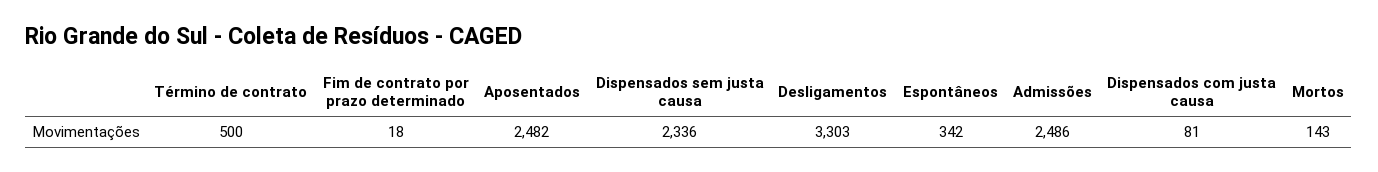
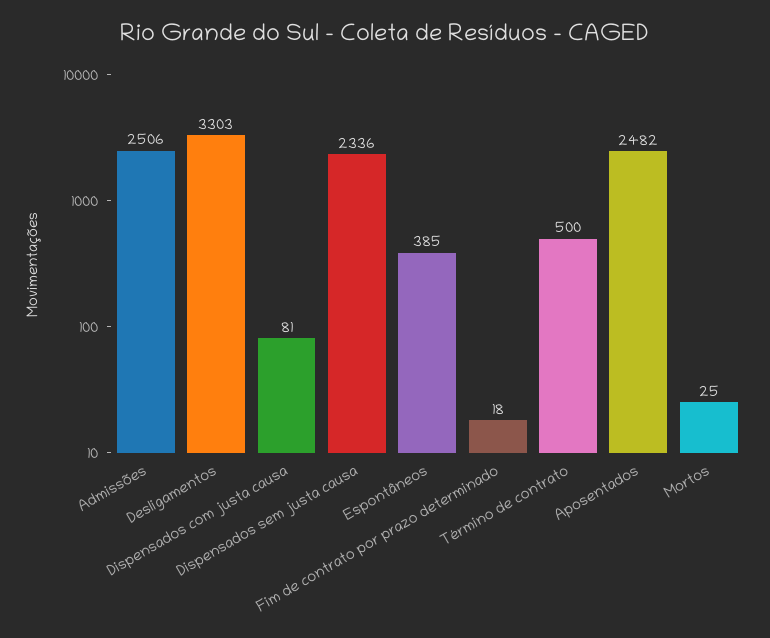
  {
    "Término de contrato": 500,
    "Fim de contrato por prazo determinado": 18,
    "Aposentados": 2482,
    "Dispensados sem justa causa": 2336,
    "Desligamentos": 3303,
-   "Espontâneos": 342,
+   "Espontâneos": 385,
-   "Admissões": 2486,
+   "Admissões": 2506,
    "Dispensados com justa causa": 81,
-   "Mortos": 143
+   "Mortos": 25
  }

